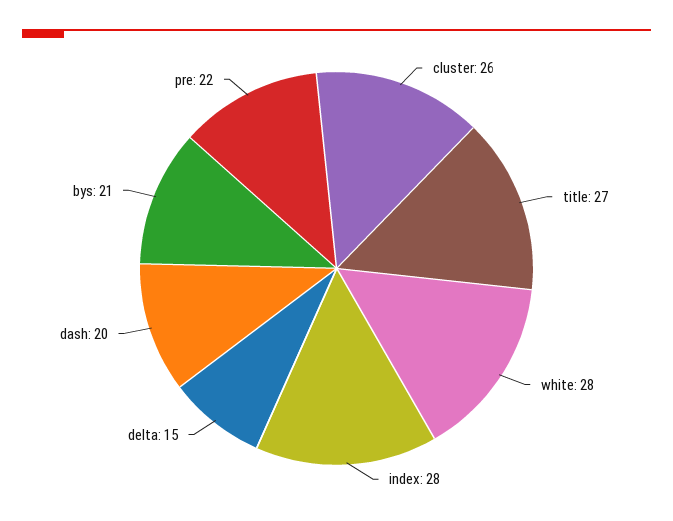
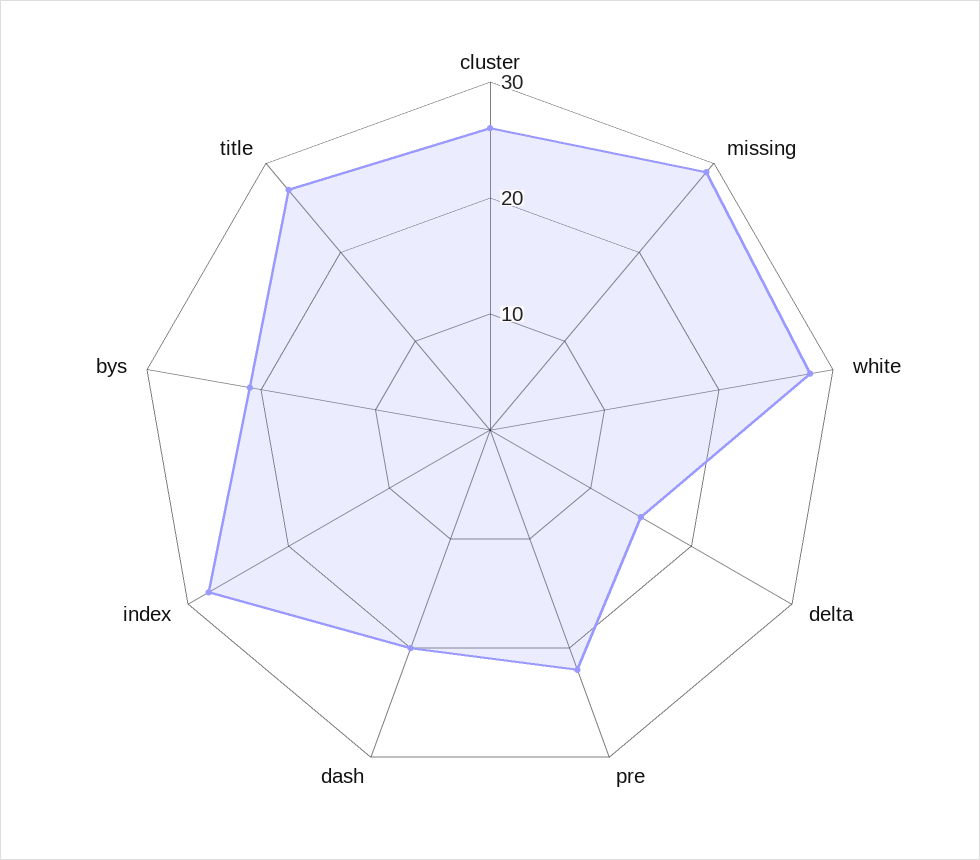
  {
    "cluster": 26,
    "title": 27,
    "white": 28,
    "index": 28,
    "delta": 15,
    "dash": 20,
    "bys": 21,
-   "pre": 22
+   "pre": 22,
+   "missing": 29
  }

